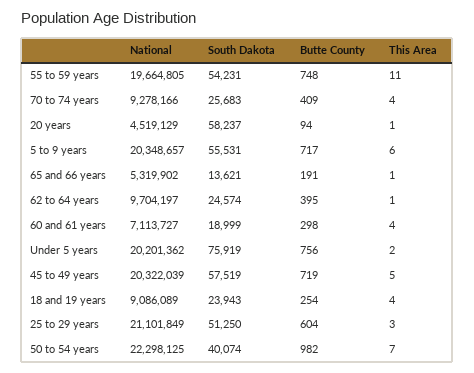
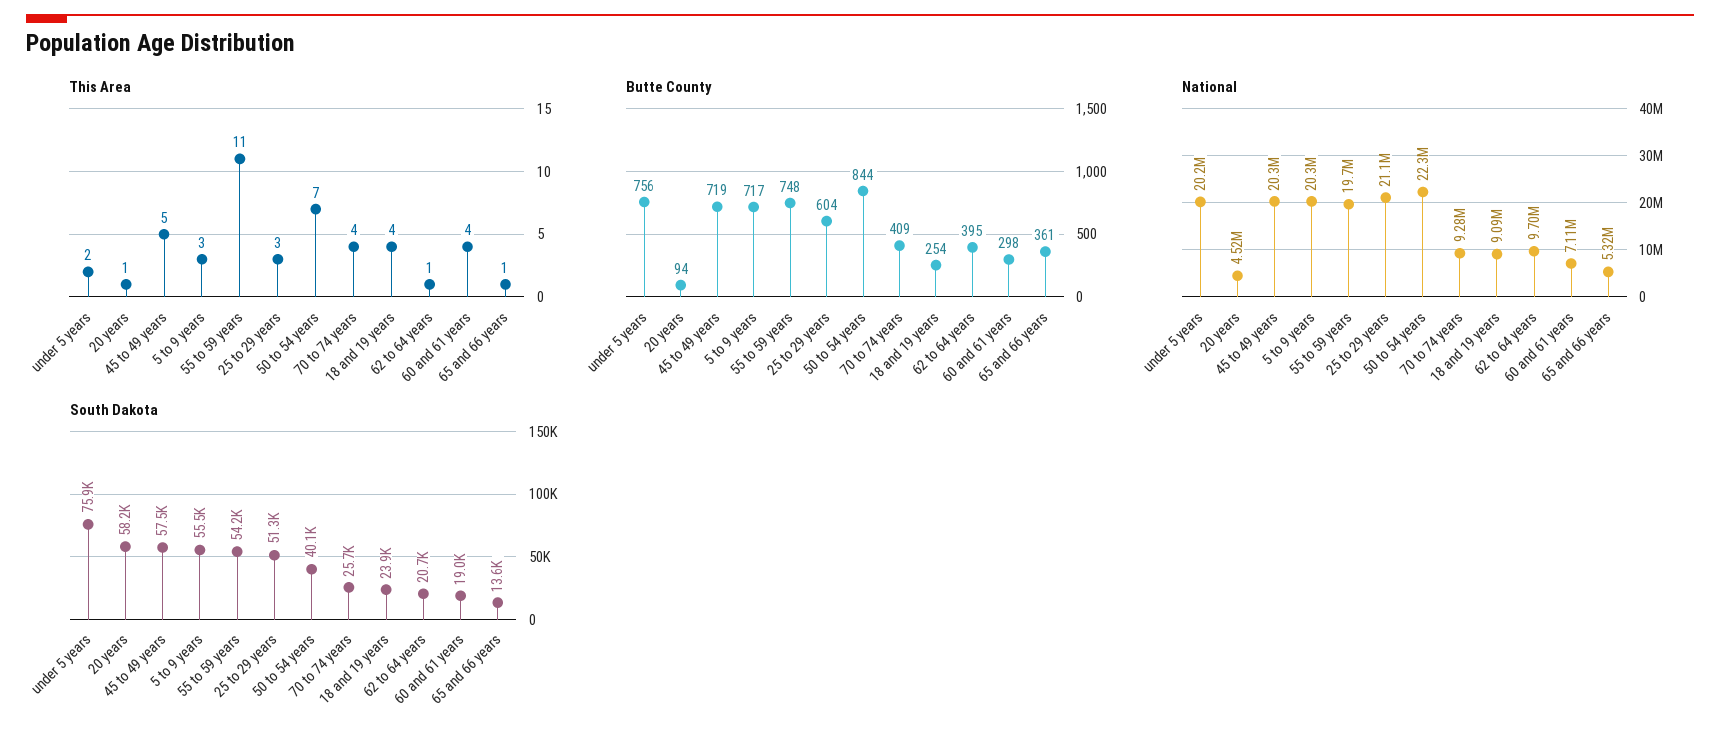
  {
    "National": {
      "55 to 59 years": 19664805,
      "70 to 74 years": 9278166,
      "20 years": 4519129,
      "5 to 9 years": 20348657,
      "65 and 66 years": 5319902,
      "62 to 64 years": 9704197,
      "60 and 61 years": 7113727,
      "Under 5 years": 20201362,
      "45 to 49 years": 20322039,
      "18 and 19 years": 9086089,
      "25 to 29 years": 21101849,
      "50 to 54 years": 22298125
    },
    "South Dakota": {
      "55 to 59 years": 54231,
      "70 to 74 years": 25683,
      "20 years": 58237,
      "5 to 9 years": 55531,
      "65 and 66 years": 13621,
-     "62 to 64 years": 24574,
+     "62 to 64 years": 20700,
      "60 and 61 years": 18999,
      "Under 5 years": 75919,
      "45 to 49 years": 57519,
      "18 and 19 years": 23943,
      "25 to 29 years": 51250,
      "50 to 54 years": 40074
    },
    "Butte County": {
      "55 to 59 years": 748,
      "70 to 74 years": 409,
      "20 years": 94,
      "5 to 9 years": 717,
-     "65 and 66 years": 191,
+     "65 and 66 years": 361,
      "62 to 64 years": 395,
      "60 and 61 years": 298,
      "Under 5 years": 756,
      "45 to 49 years": 719,
      "18 and 19 years": 254,
      "25 to 29 years": 604,
-     "50 to 54 years": 982
+     "50 to 54 years": 844
    },
    "This Area": {
      "55 to 59 years": 11,
      "70 to 74 years": 4,
      "20 years": 1,
-     "5 to 9 years": 6,
+     "5 to 9 years": 3,
      "65 and 66 years": 1,
      "62 to 64 years": 1,
      "60 and 61 years": 4,
      "Under 5 years": 2,
      "45 to 49 years": 5,
      "18 and 19 years": 4,
      "25 to 29 years": 3,
      "50 to 54 years": 7
    }
  }

